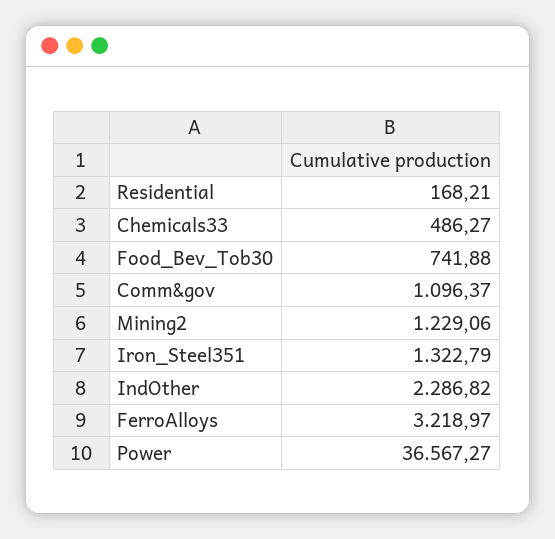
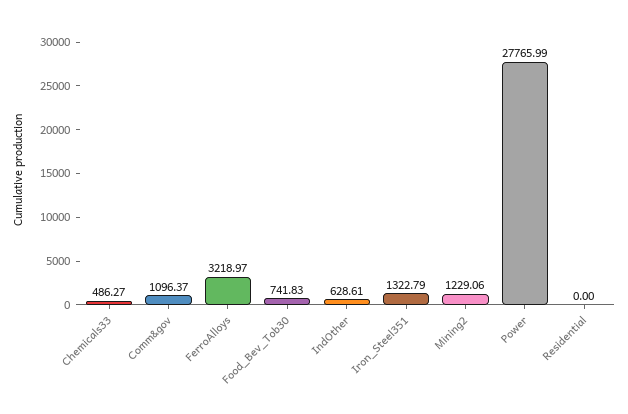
  {
-   "Residential": 168.21,
+   "Residential": 0,
    "Chemicals33": 486.27,
-   "Food_Bev_Tob30": 741.88,
+   "Food_Bev_Tob30": 741.83,
    "Comm&gov": 1096.37,
    "Mining2": 1229.06,
    "Iron_Steel351": 1322.79,
-   "IndOther": 2286.82,
+   "IndOther": 628.61,
    "FerroAlloys": 3218.97,
-   "Power": 36567.27
+   "Power": 27765.99
  }

